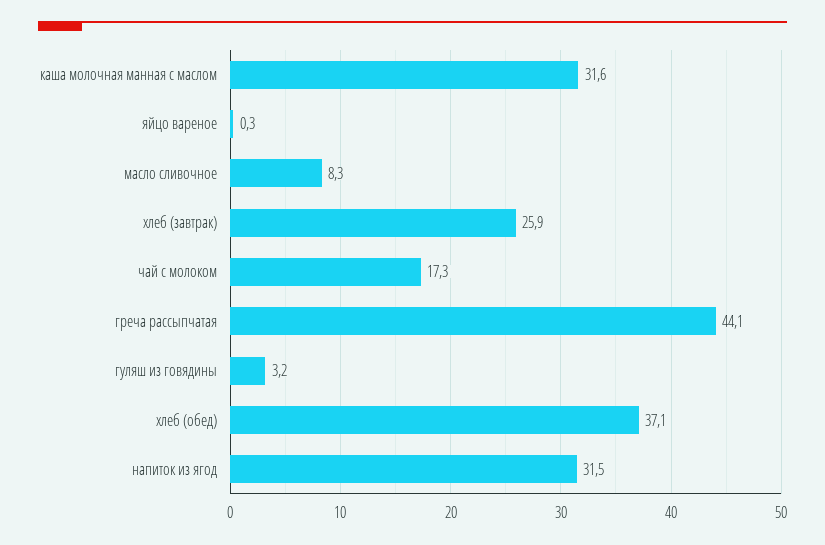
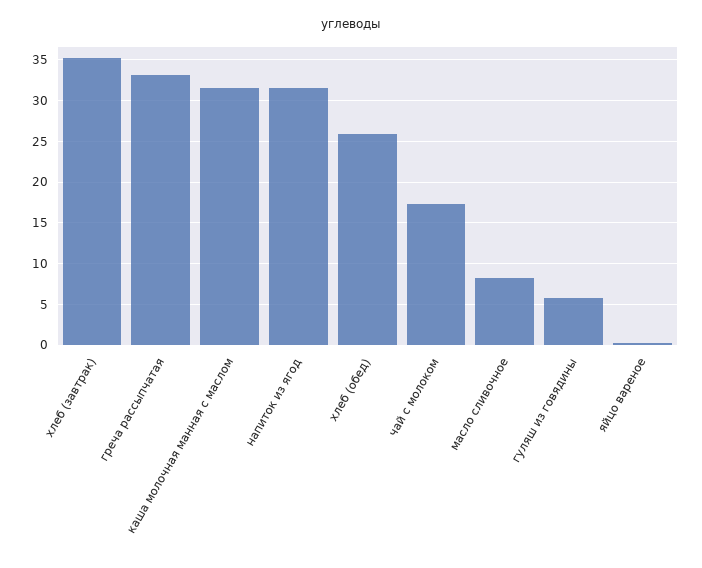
  {
    "каша молочная манная с маслом": 31.6,
    "яйцо вареное": 0.3,
    "масло сливочное": 8.3,
-   "хлеб (завтрак)": 25.9,
+   "хлеб (завтрак)": 35,
    "чай с молоком": 17.3,
-   "греча рассыпчатая": 44.1,
+   "греча рассыпчатая": 33,
-   "гуляш из говядины": 3.2,
+   "гуляш из говядины": 6,
-   "хлеб (обед)": 37.1,
+   "хлеб (обед)": 26,
    "напиток из ягод": 31.5
  }

